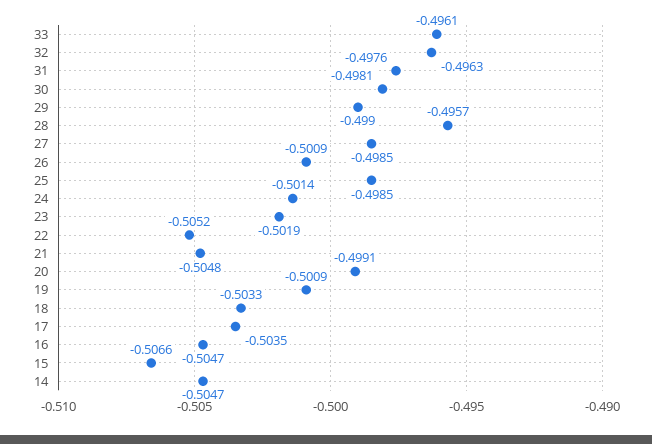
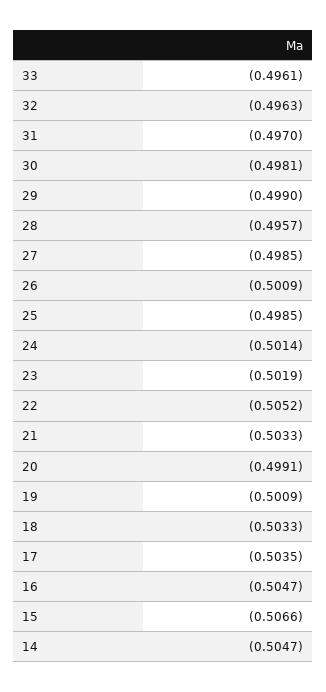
  {
    "33": -0.4961,
    "32": -0.4963,
-   "31": -0.4976,
+   "31": -0.497,
    "30": -0.4981,
    "29": -0.499,
    "28": -0.4957,
    "27": -0.4985,
    "26": -0.5009,
    "25": -0.4985,
    "24": -0.5014,
    "23": -0.5019,
    "22": -0.5052,
-   "21": -0.5048,
+   "21": -0.5033,
    "20": -0.4991,
    "19": -0.5009,
    "18": -0.5033,
    "17": -0.5035,
    "16": -0.5047,
    "15": -0.5066,
    "14": -0.5047
  }

